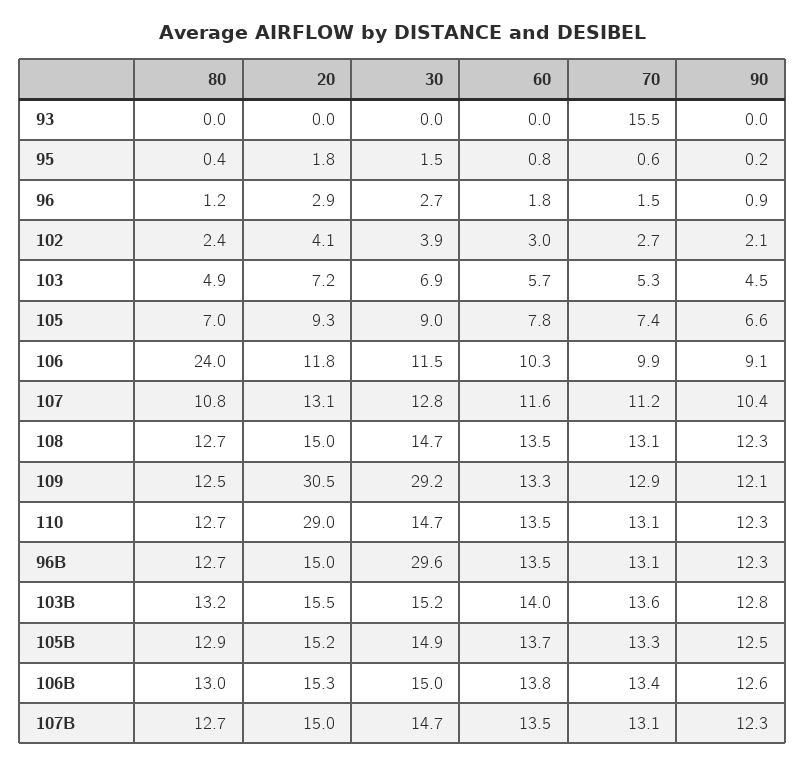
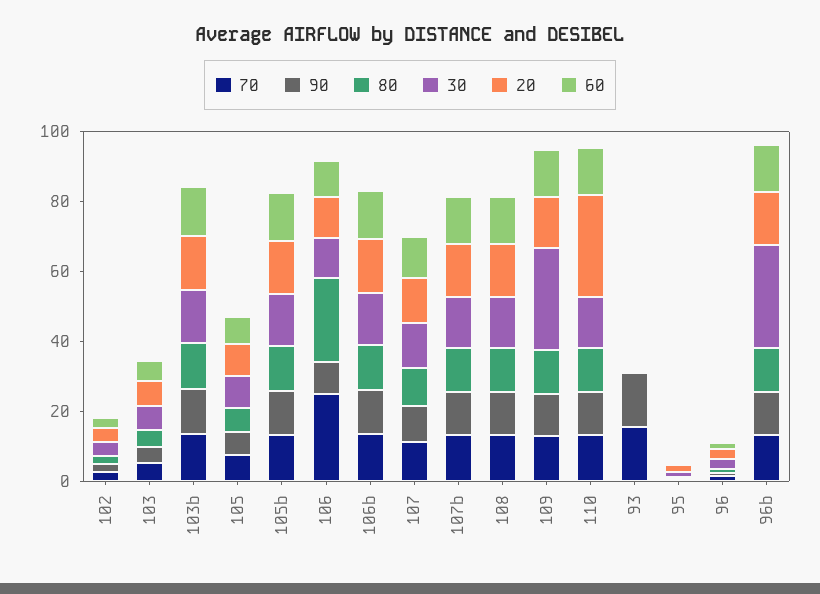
  {
    "80": {
      "93": 0,
      "95": 0.4,
      "96": 1.2,
      "102": 2.4,
      "103": 4.9,
      "105": 7,
      "106": 24,
      "107": 10.8,
      "108": 12.7,
      "109": 12.5,
      "110": 12.7,
      "96B": 12.7,
      "103B": 13.2,
      "105B": 12.9,
      "106B": 13,
      "107B": 12.7
    },
    "20": {
      "93": 0,
      "95": 1.8,
      "96": 2.9,
      "102": 4.1,
      "103": 7.2,
      "105": 9.3,
      "106": 11.8,
      "107": 13.1,
      "108": 15,
-     "109": 30.5,
+     "109": 15,
      "110": 29,
      "96B": 15,
      "103B": 15.5,
      "105B": 15.2,
      "106B": 15.3,
      "107B": 15
    },
    "30": {
      "93": 0,
      "95": 1.5,
      "96": 2.7,
      "102": 3.9,
      "103": 6.9,
      "105": 9,
      "106": 11.5,
      "107": 12.8,
      "108": 14.7,
      "109": 29.2,
      "110": 14.7,
      "96B": 29.6,
      "103B": 15.2,
      "105B": 14.9,
      "106B": 15,
      "107B": 14.7
    },
    "60": {
      "93": 0,
      "95": 0.8,
      "96": 1.8,
      "102": 3,
      "103": 5.7,
      "105": 7.8,
      "106": 10.3,
      "107": 11.6,
      "108": 13.5,
      "109": 13.3,
      "110": 13.5,
      "96B": 13.5,
      "103B": 14,
      "105B": 13.7,
      "106B": 13.8,
      "107B": 13.5
    },
    "70": {
      "93": 15.5,
      "95": 0.6,
      "96": 1.5,
      "102": 2.7,
      "103": 5.3,
      "105": 7.4,
-     "106": 9.9,
+     "106": 25,
      "107": 11.2,
      "108": 13.1,
      "109": 12.9,
      "110": 13.1,
      "96B": 13.1,
      "103B": 13.6,
      "105B": 13.3,
      "106B": 13.4,
      "107B": 13.1
    },
    "90": {
-     "93": 0,
+     "93": 15,
      "95": 0.2,
      "96": 0.9,
      "102": 2.1,
      "103": 4.5,
      "105": 6.6,
      "106": 9.1,
      "107": 10.4,
      "108": 12.3,
      "109": 12.1,
      "110": 12.3,
      "96B": 12.3,
      "103B": 12.8,
      "105B": 12.5,
      "106B": 12.6,
      "107B": 12.3
    }
  }

